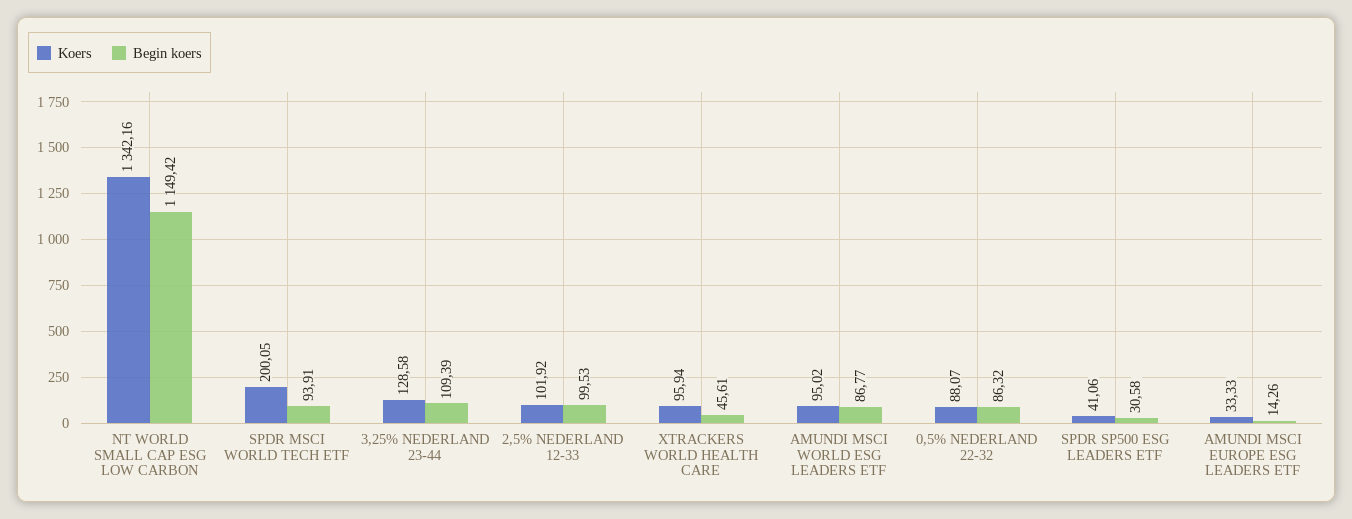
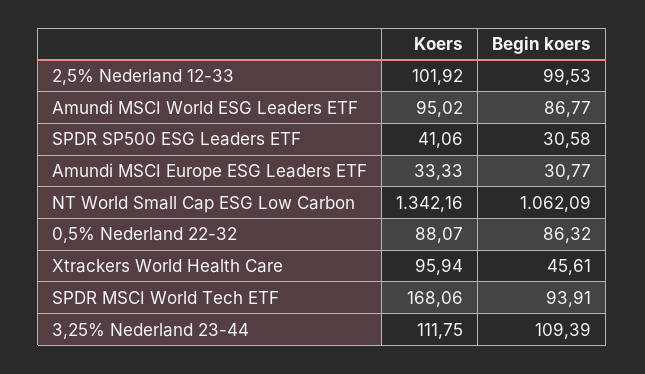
  {
    "Koers": {
      "NT WORLD SMALL CAP ESG LOW CARBON": 1342.16,
-     "SPDR MSCI WORLD TECH ETF": 200.05,
+     "SPDR MSCI WORLD TECH ETF": 168.06,
-     "3,25% NEDERLAND 23-44": 128.58,
+     "3,25% NEDERLAND 23-44": 111.75,
      "2,5% NEDERLAND 12-33": 101.92,
      "XTRACKERS WORLD HEALTH CARE": 95.94,
      "AMUNDI MSCI WORLD ESG LEADERS ETF": 95.02,
      "0,5% NEDERLAND 22-32": 88.07,
      "SPDR SP500 ESG LEADERS ETF": 41.06,
      "AMUNDI MSCI EUROPE ESG LEADERS ETF": 33.33
    },
    "Begin koers": {
-     "NT WORLD SMALL CAP ESG LOW CARBON": 1149.42,
+     "NT WORLD SMALL CAP ESG LOW CARBON": 1062.09,
      "SPDR MSCI WORLD TECH ETF": 93.91,
      "3,25% NEDERLAND 23-44": 109.39,
      "2,5% NEDERLAND 12-33": 99.53,
      "XTRACKERS WORLD HEALTH CARE": 45.61,
      "AMUNDI MSCI WORLD ESG LEADERS ETF": 86.77,
      "0,5% NEDERLAND 22-32": 86.32,
      "SPDR SP500 ESG LEADERS ETF": 30.58,
-     "AMUNDI MSCI EUROPE ESG LEADERS ETF": 14.26
+     "AMUNDI MSCI EUROPE ESG LEADERS ETF": 30.77
    }
  }

